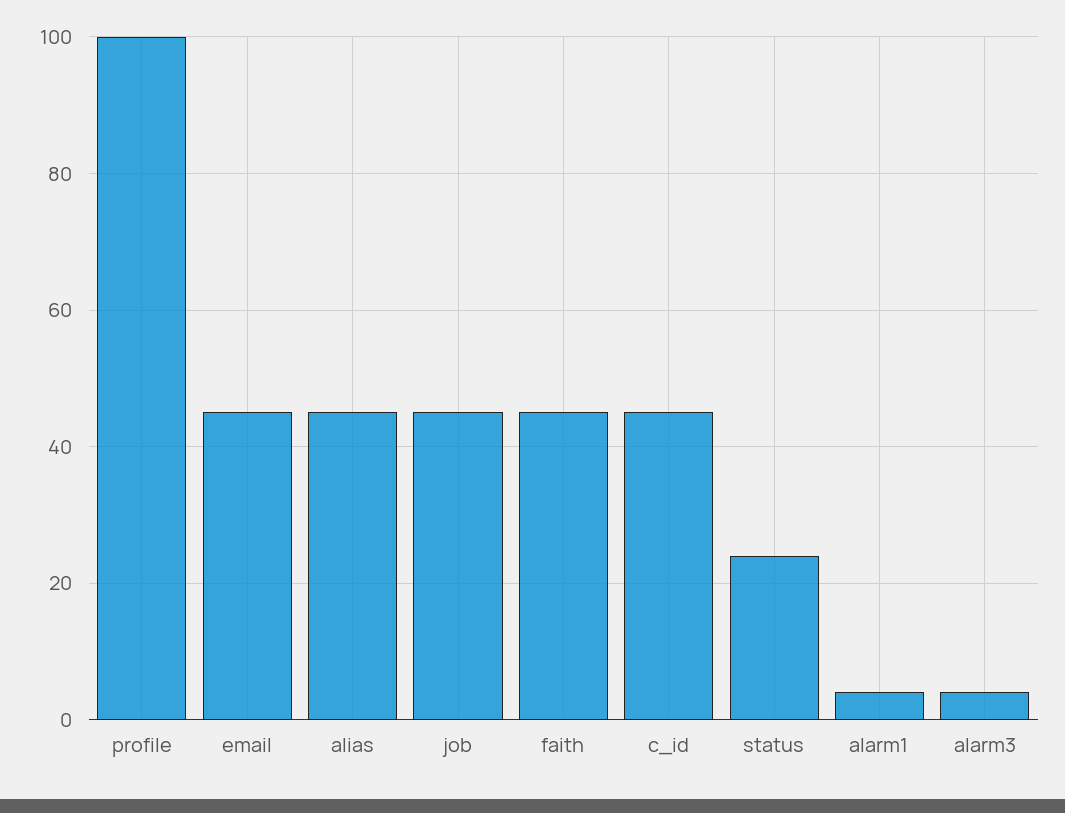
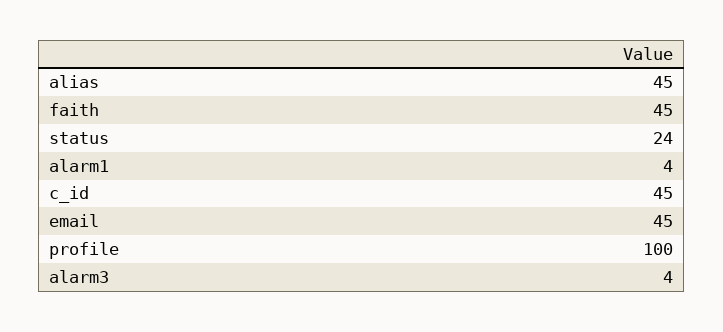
  {
    "profile": 100,
    "email": 45,
    "alias": 45,
-   "job": 45,
    "faith": 45,
    "c_id": 45,
    "status": 24,
    "alarm1": 4,
    "alarm3": 4
  }

